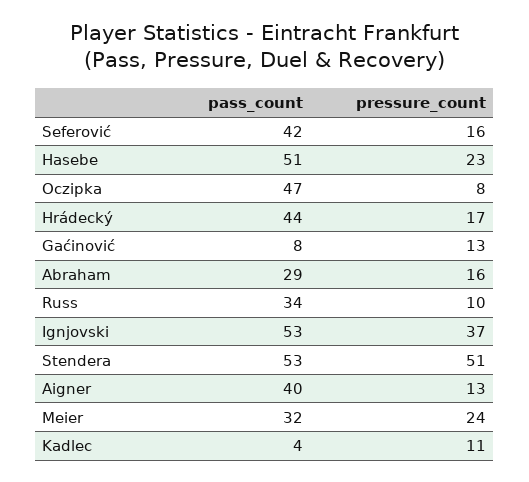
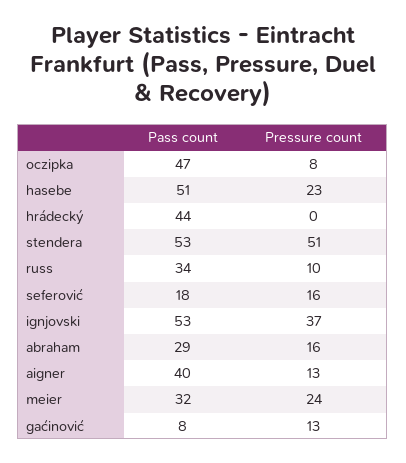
  {
    "pass_count": {
-     "Seferović": 42,
+     "Seferović": 18,
      "Hasebe": 51,
      "Oczipka": 47,
      "Hrádecký": 44,
      "Gaćinović": 8,
      "Abraham": 29,
      "Russ": 34,
      "Ignjovski": 53,
      "Stendera": 53,
      "Aigner": 40,
-     "Meier": 32,
+     "Meier": 32
-     "Kadlec": 4
    },
    "pressure_count": {
      "Seferović": 16,
      "Hasebe": 23,
      "Oczipka": 8,
-     "Hrádecký": 17,
+     "Hrádecký": 0,
      "Gaćinović": 13,
      "Abraham": 16,
      "Russ": 10,
      "Ignjovski": 37,
      "Stendera": 51,
      "Aigner": 13,
-     "Meier": 24,
+     "Meier": 24
-     "Kadlec": 11
    }
  }

